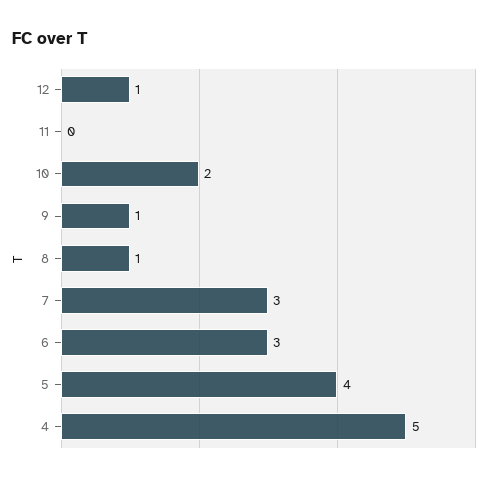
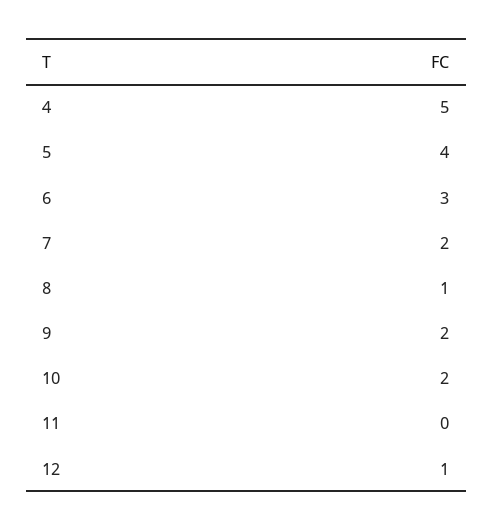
  {
    "12": 1,
    "11": 0,
    "10": 2,
-   "9": 1,
+   "9": 2,
    "8": 1,
-   "7": 3,
+   "7": 2,
    "6": 3,
    "5": 4,
    "4": 5
  }

